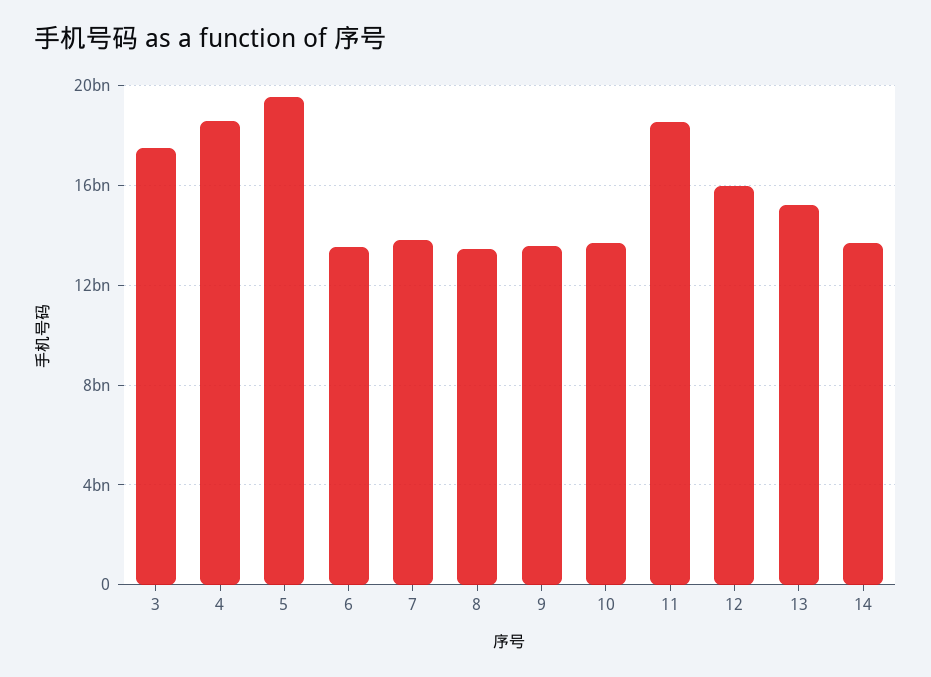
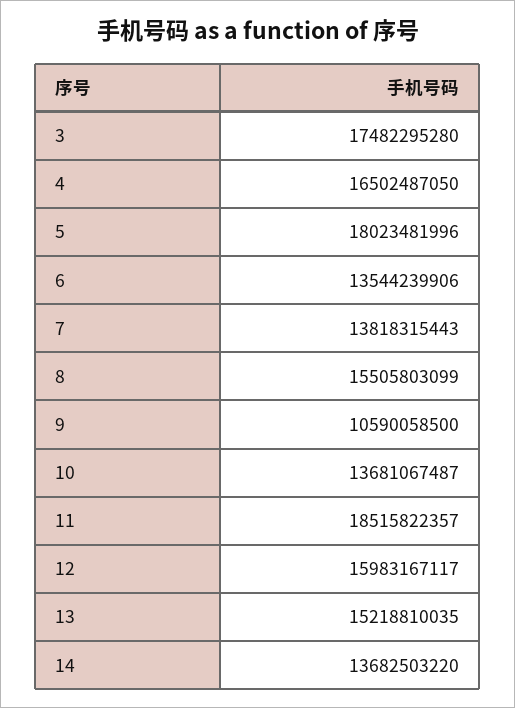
  {
    "3": 17482295280,
-   "4": 18500000000,
+   "4": 16502487050,
-   "5": 19500000000,
+   "5": 18023481996,
    "6": 13544239906,
    "7": 13818315443,
-   "8": 13500000000,
+   "8": 15505803099,
-   "9": 13500000000,
+   "9": 10590058500,
    "10": 13681067487,
    "11": 18515822357,
    "12": 15983167117,
    "13": 15218810035,
    "14": 13682503220
  }

